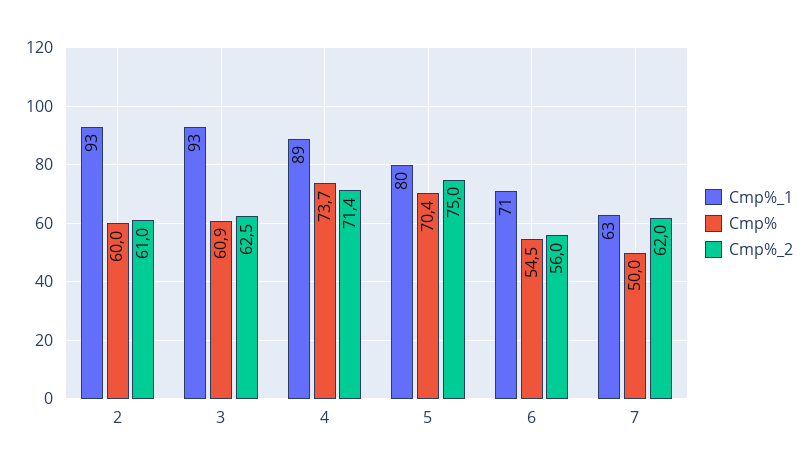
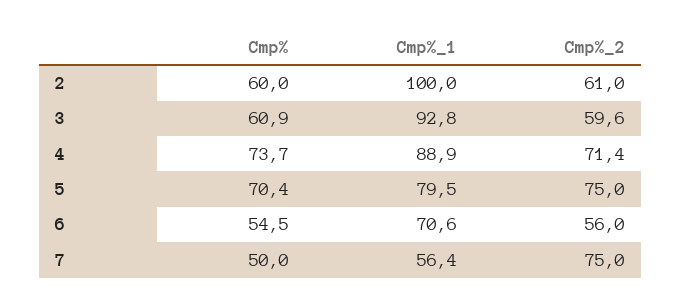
  {
    "Cmp%_1": {
-     "2": 93,
+     "2": 100,
      "3": 92.8,
      "4": 88.9,
      "5": 79.5,
      "6": 70.6,
-     "7": 63
+     "7": 56.4
    },
    "Cmp%": {
      "2": 60,
      "3": 60.9,
      "4": 73.7,
      "5": 70.4,
      "6": 54.5,
      "7": 50
    },
    "Cmp%_2": {
      "2": 61,
-     "3": 62.5,
+     "3": 59.6,
      "4": 71.4,
      "5": 75,
      "6": 56,
-     "7": 62
+     "7": 75
    }
  }

